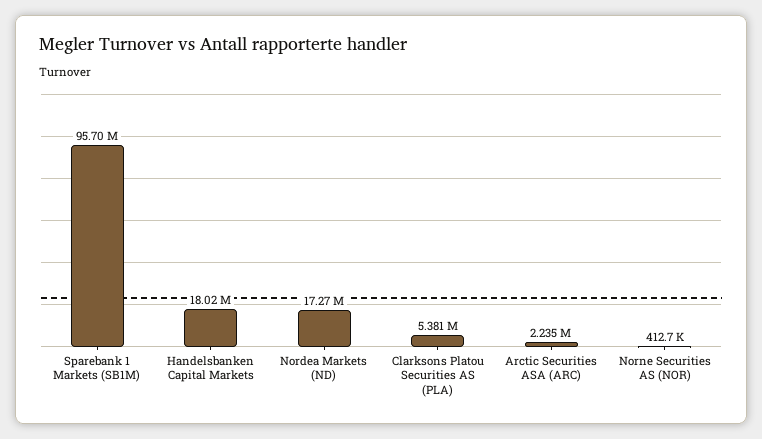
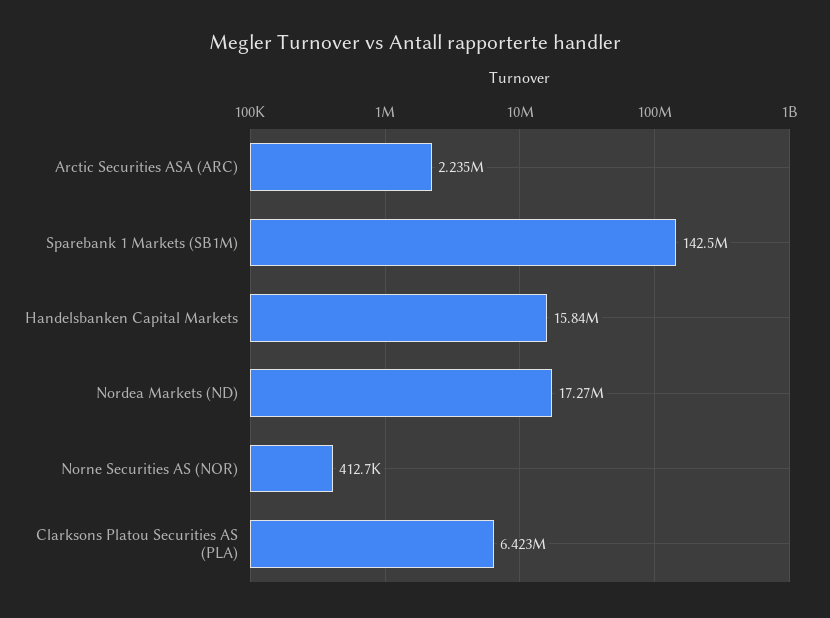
  {
-   "Sparebank 1 Markets (SB1M)": 95700000,
+   "Sparebank 1 Markets (SB1M)": 142500000,
-   "Handelsbanken Capital Markets": 18020000,
+   "Handelsbanken Capital Markets": 15840000,
    "Nordea Markets (ND)": 17270000,
-   "Clarksons Platou Securities AS (PLA)": 5381000,
+   "Clarksons Platou Securities AS (PLA)": 6423000,
    "Arctic Securities ASA (ARC)": 2235000,
    "Norne Securities AS (NOR)": 412700
  }

